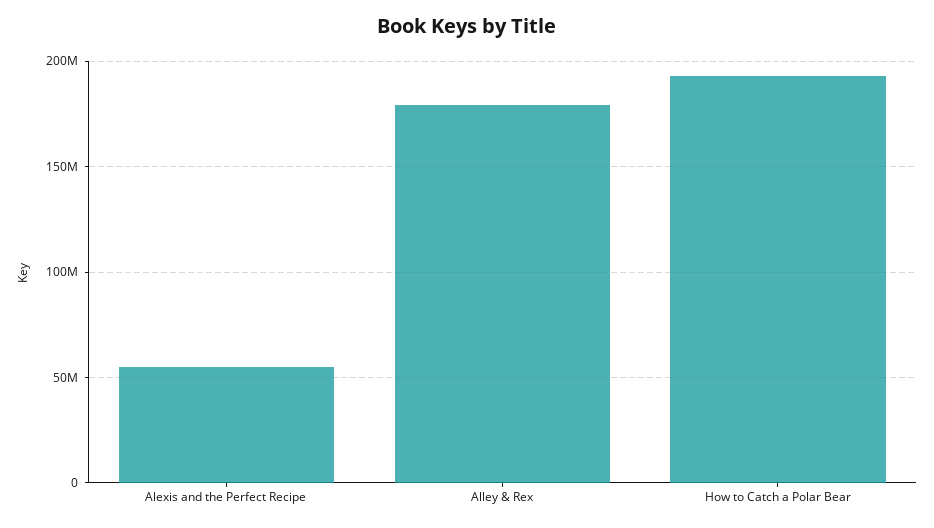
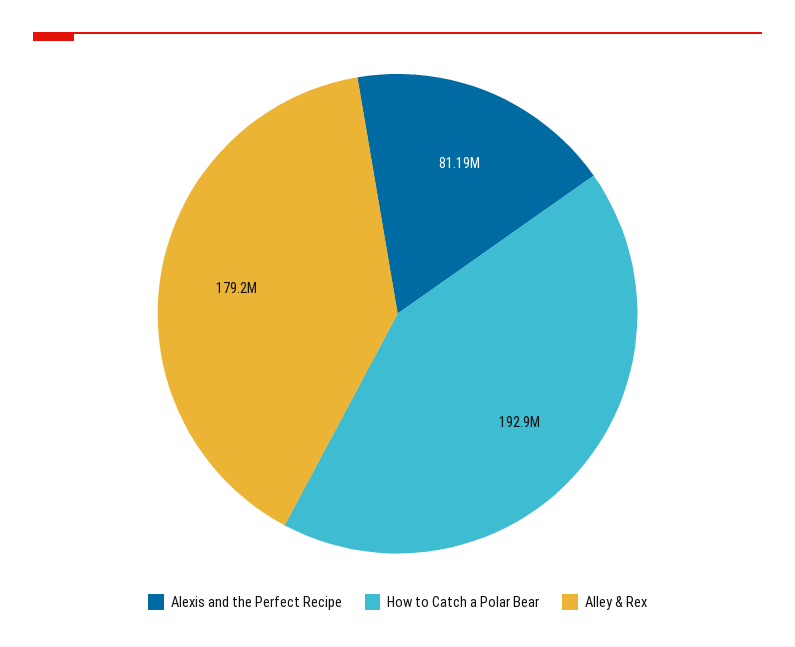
  {
-   "Alexis and the Perfect Recipe": 55000000,
+   "Alexis and the Perfect Recipe": 81190000,
    "Alley & Rex": 179200000,
    "How to Catch a Polar Bear": 192900000
  }

